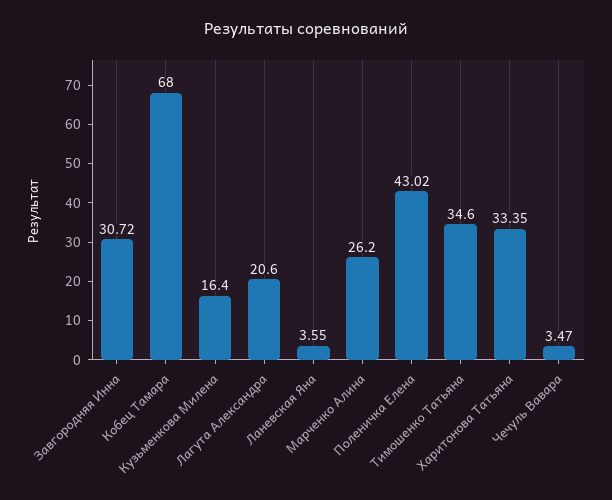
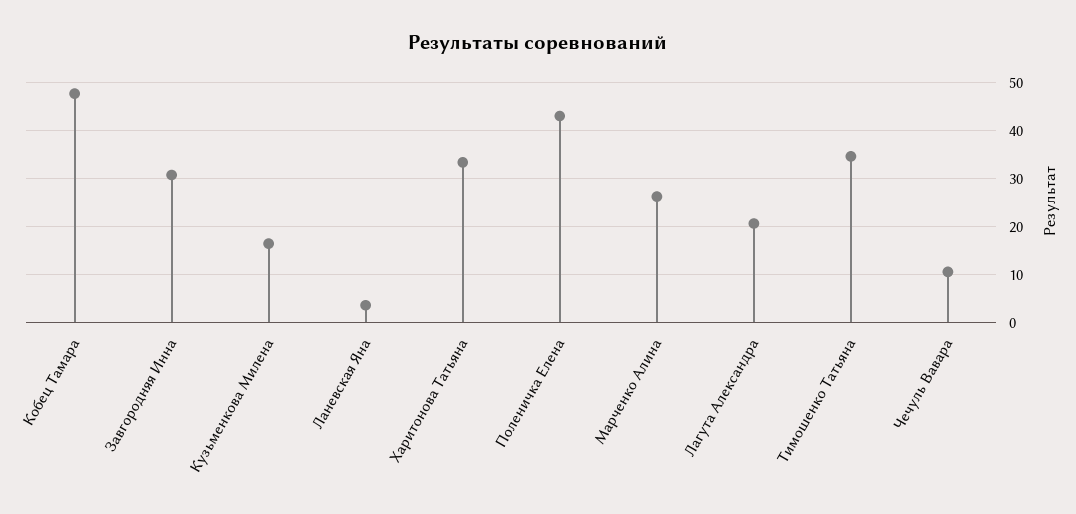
  {
    "Завгородняя Инна": 30.72,
-   "Кобец Тамара": 68,
+   "Кобец Тамара": 48,
    "Кузьменкова Милена": 16.4,
    "Лагута Александра": 20.6,
    "Ланевская Яна": 3.55,
    "Марченко Алина": 26.2,
    "Поленичка Елена": 43.02,
    "Тимошенко Татьяна": 34.6,
    "Харитонова Татьяна": 33.35,
-   "Чечуль Вавара": 3.47
+   "Чечуль Вавара": 10
  }

